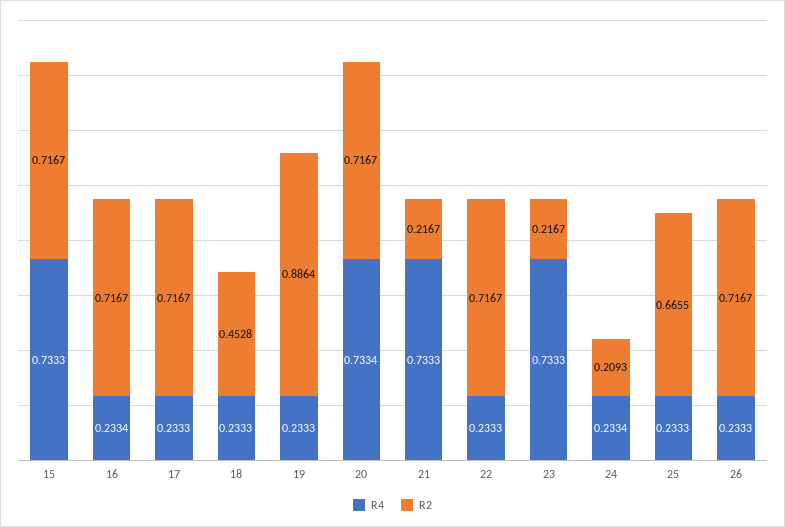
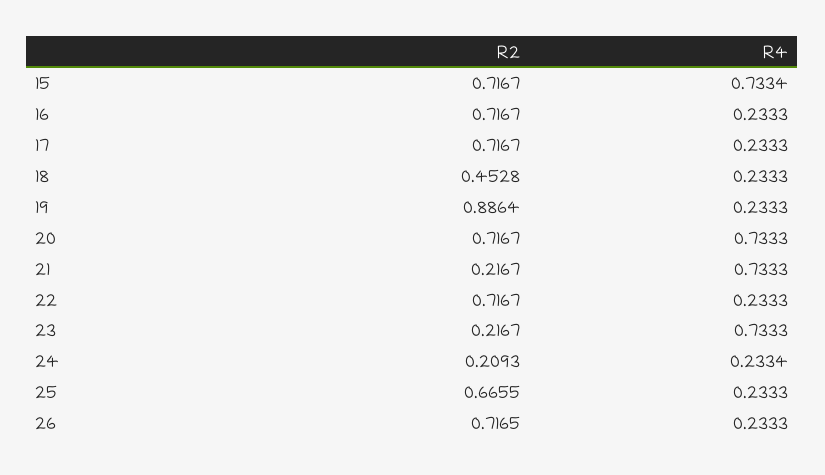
  {
    "R4": {
-     "15": 0.7333,
+     "15": 0.7334,
-     "16": 0.2334,
+     "16": 0.2333,
      "17": 0.2333,
      "18": 0.2333,
      "19": 0.2333,
-     "20": 0.7334,
+     "20": 0.7333,
      "21": 0.7333,
      "22": 0.2333,
      "23": 0.7333,
      "24": 0.2334,
      "25": 0.2333,
      "26": 0.2333
    },
    "R2": {
      "15": 0.7167,
      "16": 0.7167,
      "17": 0.7167,
      "18": 0.4528,
      "19": 0.8864,
      "20": 0.7167,
      "21": 0.2167,
      "22": 0.7167,
      "23": 0.2167,
      "24": 0.2093,
      "25": 0.6655,
-     "26": 0.7167
+     "26": 0.7165
    }
  }

